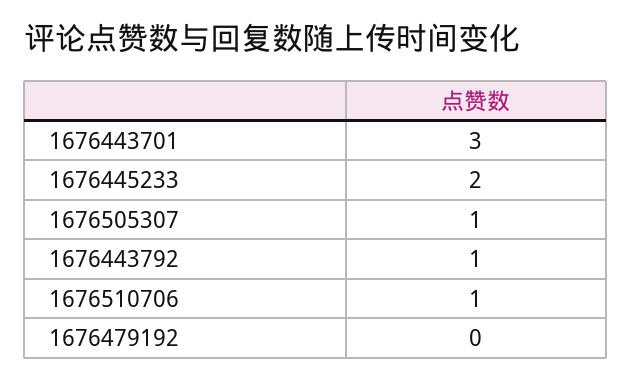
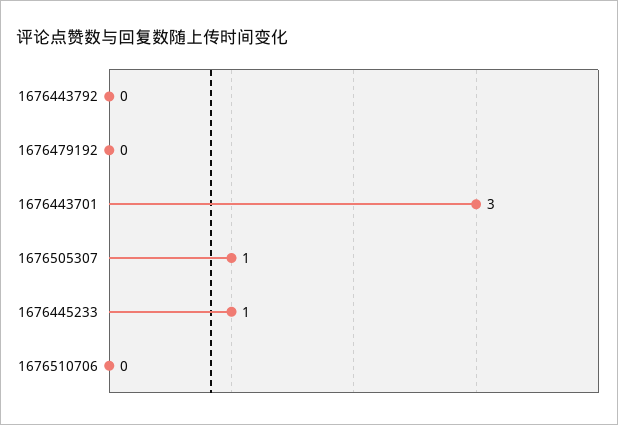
  {
    "1676443701": 3,
-   "1676445233": 2,
+   "1676445233": 1,
    "1676505307": 1,
-   "1676443792": 1,
+   "1676443792": 0,
-   "1676510706": 1,
+   "1676510706": 0,
    "1676479192": 0
  }

